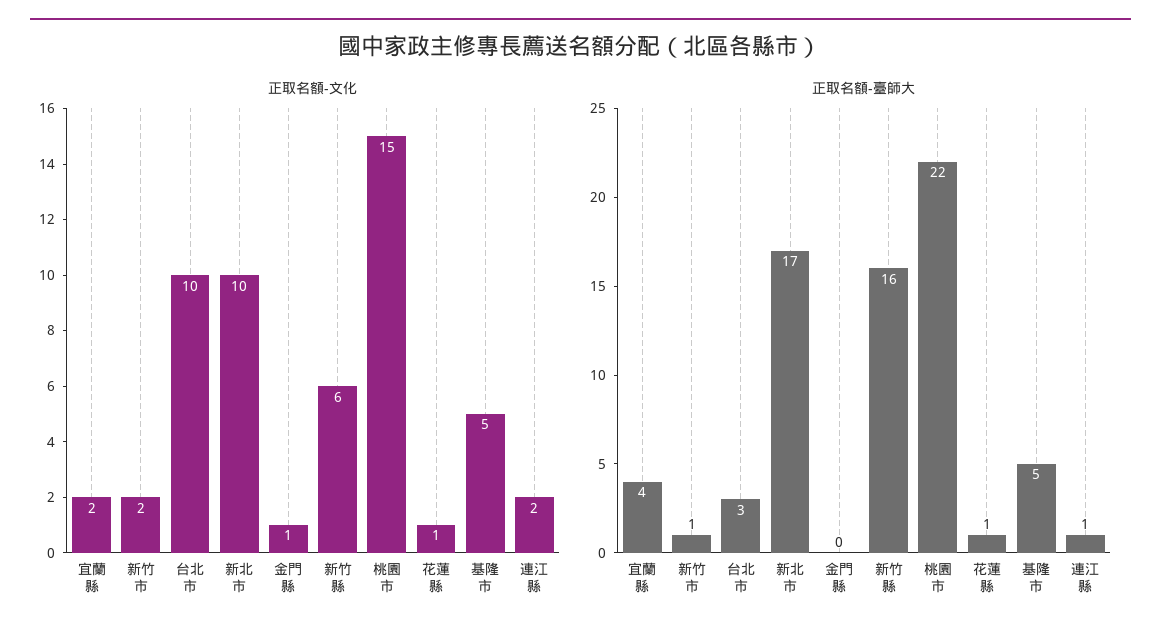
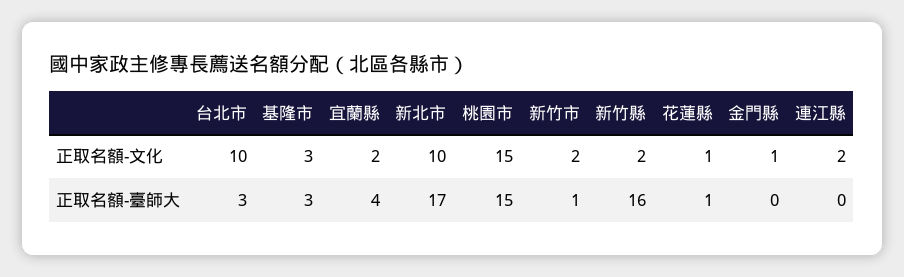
  {
    "正取名額-文化": {
      "宜蘭縣": 2,
      "新竹市": 2,
      "台北市": 10,
      "新北市": 10,
      "金門縣": 1,
-     "新竹縣": 6,
+     "新竹縣": 2,
      "桃園市": 15,
      "花蓮縣": 1,
-     "基隆市": 5,
+     "基隆市": 3,
      "連江縣": 2
    },
    "正取名額-臺師大": {
      "宜蘭縣": 4,
      "新竹市": 1,
      "台北市": 3,
      "新北市": 17,
      "金門縣": 0,
      "新竹縣": 16,
-     "桃園市": 22,
+     "桃園市": 15,
      "花蓮縣": 1,
-     "基隆市": 5,
+     "基隆市": 3,
-     "連江縣": 1
+     "連江縣": 0
    }
  }

